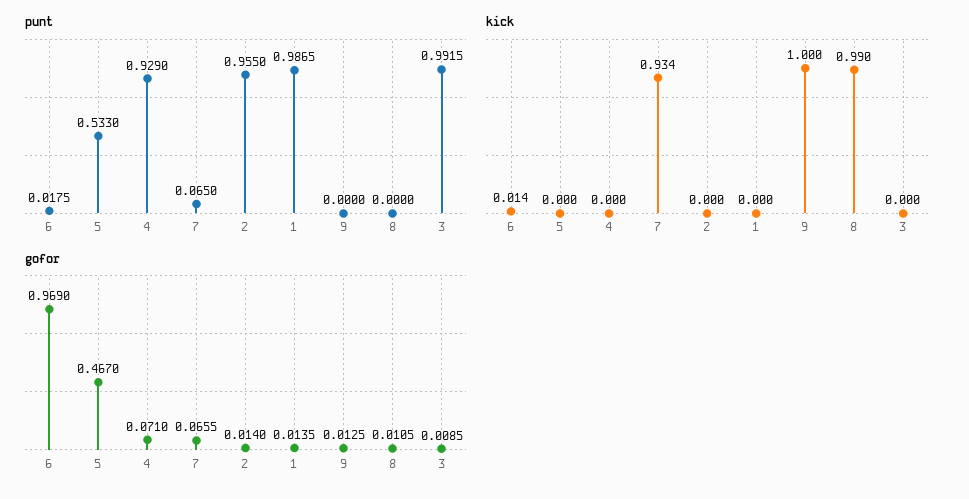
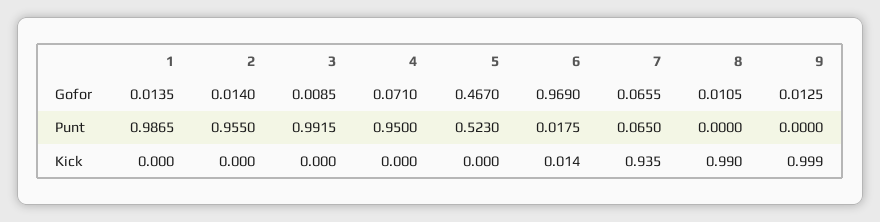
  {
    "punt": {
      "6": 0.0175,
-     "5": 0.533,
+     "5": 0.523,
-     "4": 0.929,
+     "4": 0.95,
      "7": 0.065,
      "2": 0.955,
      "1": 0.9865,
      "9": 0,
      "8": 0,
      "3": 0.9915
    },
    "kick": {
      "6": 0.014,
      "5": 0,
      "4": 0,
-     "7": 0.934,
+     "7": 0.935,
      "2": 0,
      "1": 0,
-     "9": 1,
+     "9": 0.999,
      "8": 0.99,
      "3": 0
    },
    "gofor": {
      "6": 0.969,
      "5": 0.467,
      "4": 0.071,
      "7": 0.0655,
      "2": 0.014,
      "1": 0.0135,
      "9": 0.0125,
      "8": 0.0105,
      "3": 0.0085
    }
  }

